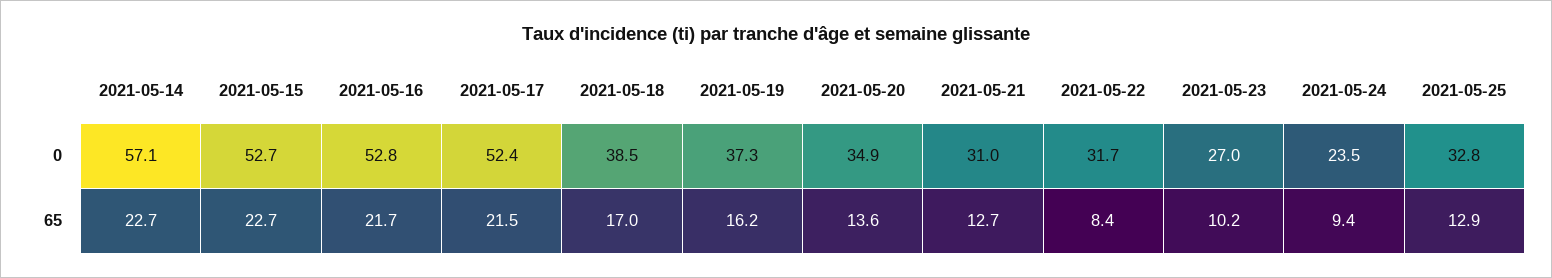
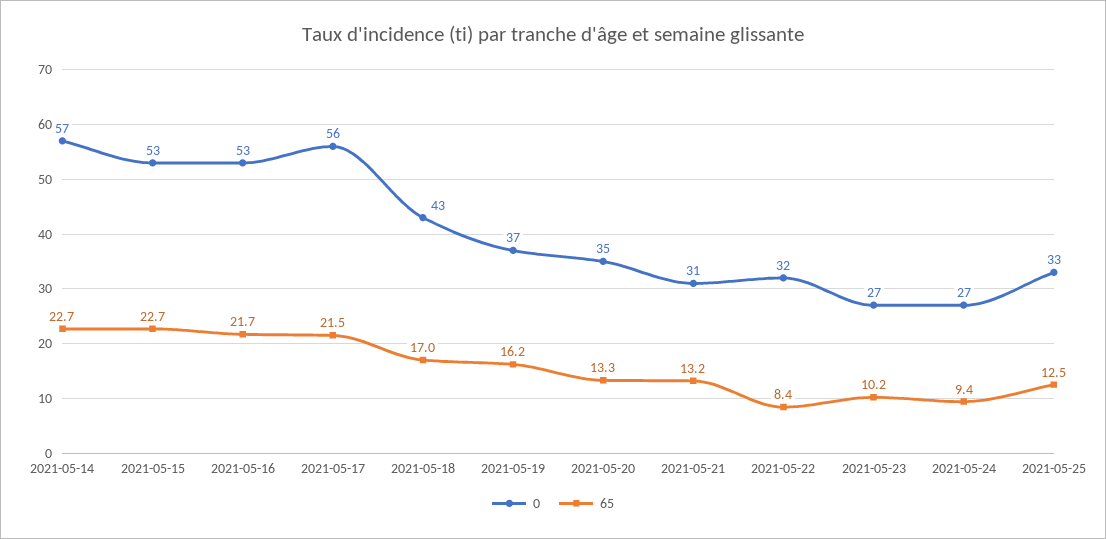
  {
    "0": {
      "2021-05-14": 57.1,
      "2021-05-15": 52.7,
      "2021-05-16": 52.8,
-     "2021-05-17": 52.4,
+     "2021-05-17": 56,
-     "2021-05-18": 38.5,
+     "2021-05-18": 43,
      "2021-05-19": 37.3,
      "2021-05-20": 34.9,
      "2021-05-21": 31,
      "2021-05-22": 31.7,
      "2021-05-23": 27,
-     "2021-05-24": 23.5,
+     "2021-05-24": 27,
      "2021-05-25": 32.8
    },
    "65": {
      "2021-05-14": 22.7,
      "2021-05-15": 22.7,
      "2021-05-16": 21.7,
      "2021-05-17": 21.5,
      "2021-05-18": 17,
      "2021-05-19": 16.2,
-     "2021-05-20": 13.6,
+     "2021-05-20": 13.3,
-     "2021-05-21": 12.7,
+     "2021-05-21": 13.2,
      "2021-05-22": 8.4,
      "2021-05-23": 10.2,
      "2021-05-24": 9.4,
-     "2021-05-25": 12.9
+     "2021-05-25": 12.5
    }
  }

